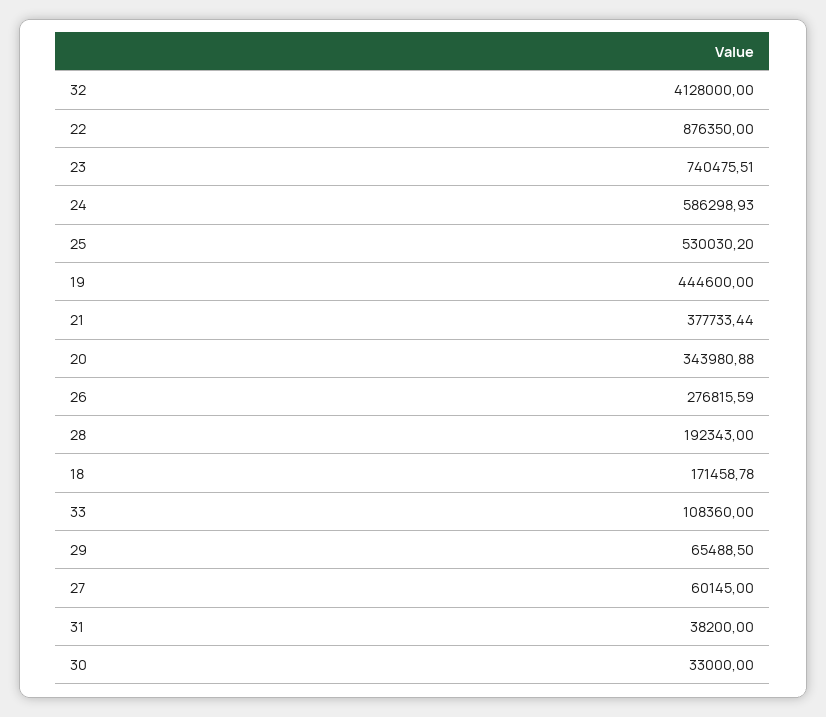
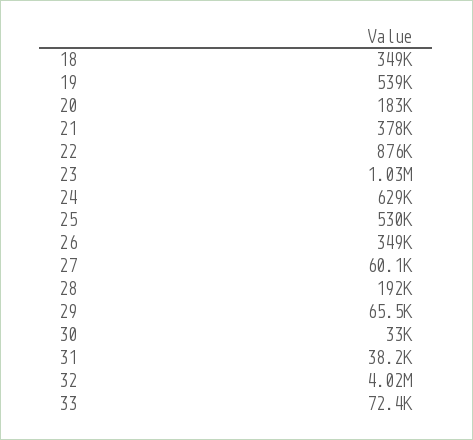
  {
-   "32": 4128000,
+   "32": 4020000,
    "22": 876350,
-   "23": 740475.51,
+   "23": 1030000,
-   "24": 586298.93,
+   "24": 629000,
    "25": 530030.2,
-   "19": 444600,
+   "19": 539000,
    "21": 377733.44,
-   "20": 343980.88,
+   "20": 183000,
-   "26": 276815.59,
+   "26": 349000,
    "28": 192343,
-   "18": 171458.78,
+   "18": 349000,
-   "33": 108360,
+   "33": 72400,
    "29": 65488.5,
    "27": 60145,
    "31": 38200,
    "30": 33000
  }

